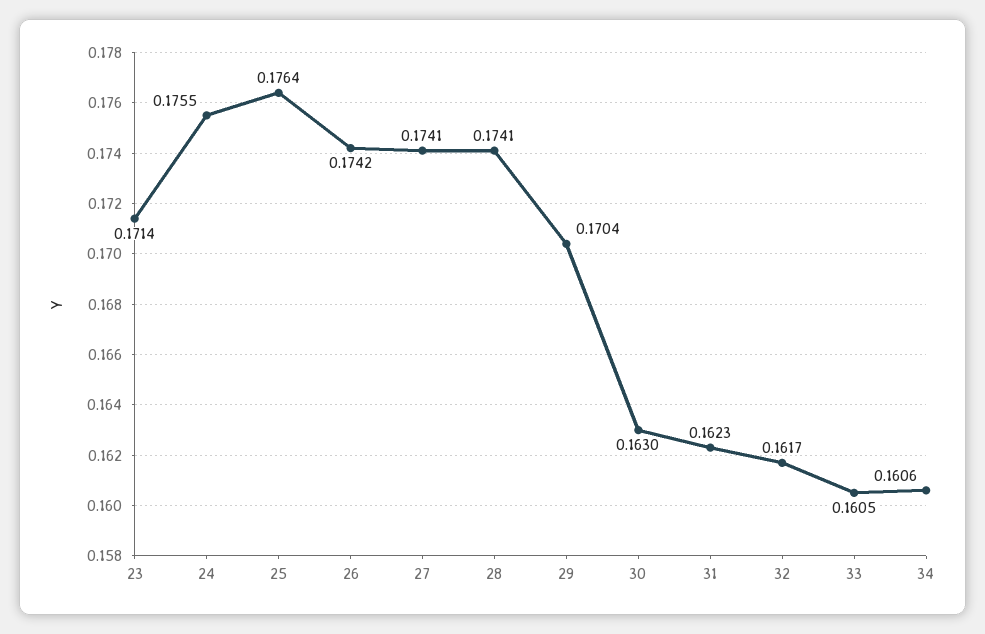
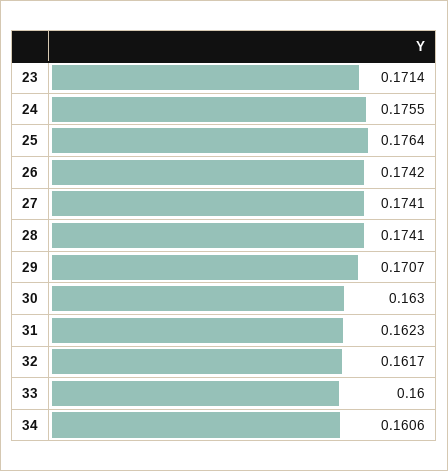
  {
    "23": 0.1714,
    "24": 0.1755,
    "25": 0.1764,
    "26": 0.1742,
    "27": 0.1741,
    "28": 0.1741,
-   "29": 0.1704,
+   "29": 0.1707,
    "30": 0.163,
    "31": 0.1623,
    "32": 0.1617,
-   "33": 0.1605,
+   "33": 0.16,
    "34": 0.1606
  }

